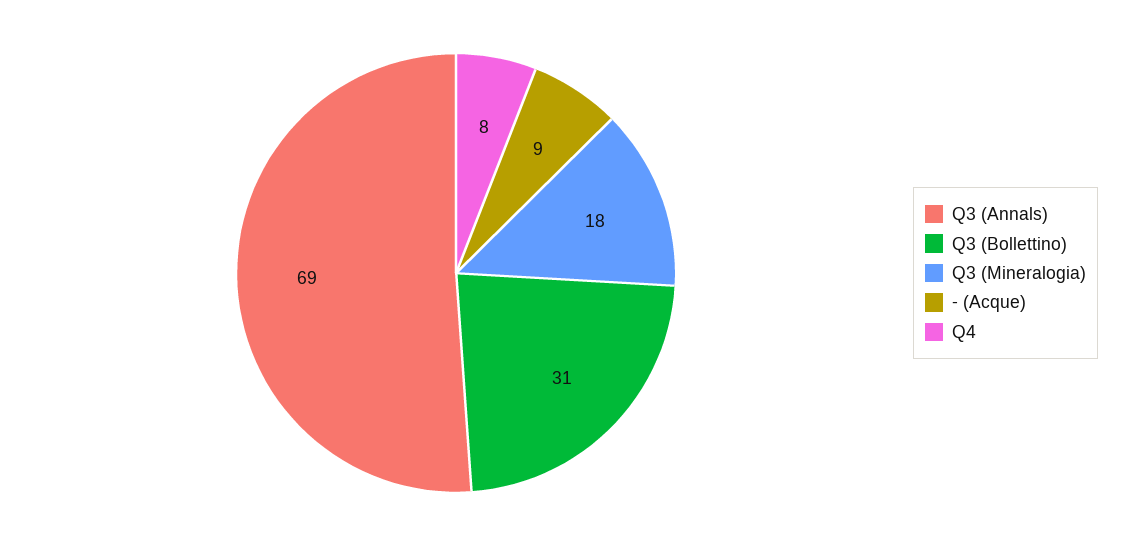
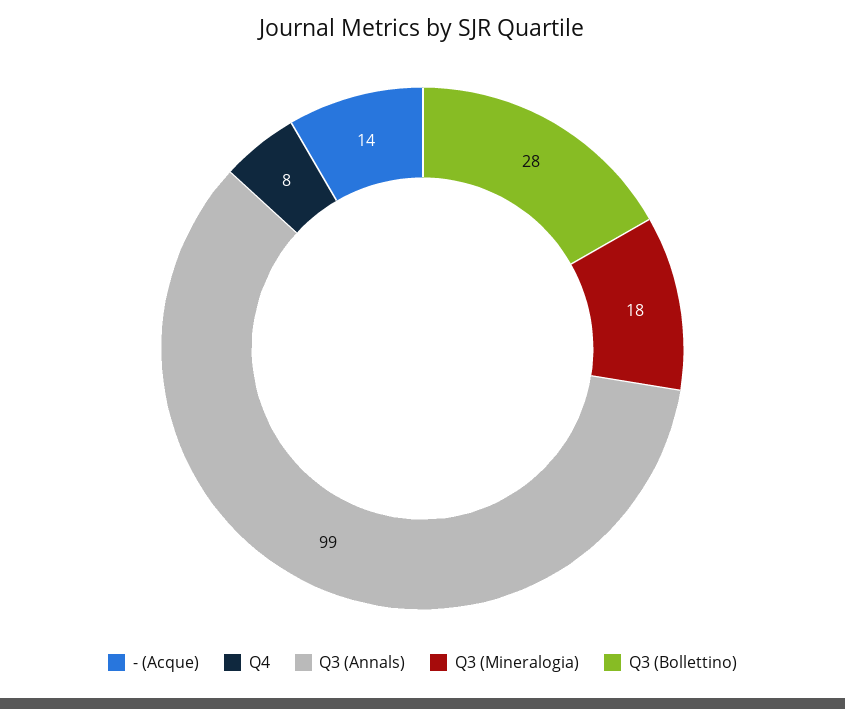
  {
-   "Q3 (Annals)": 69,
+   "Q3 (Annals)": 99,
-   "Q3 (Bollettino)": 31,
+   "Q3 (Bollettino)": 28,
    "Q3 (Mineralogia)": 18,
-   "- (Acque)": 9,
+   "- (Acque)": 14,
    "Q4": 8
  }

